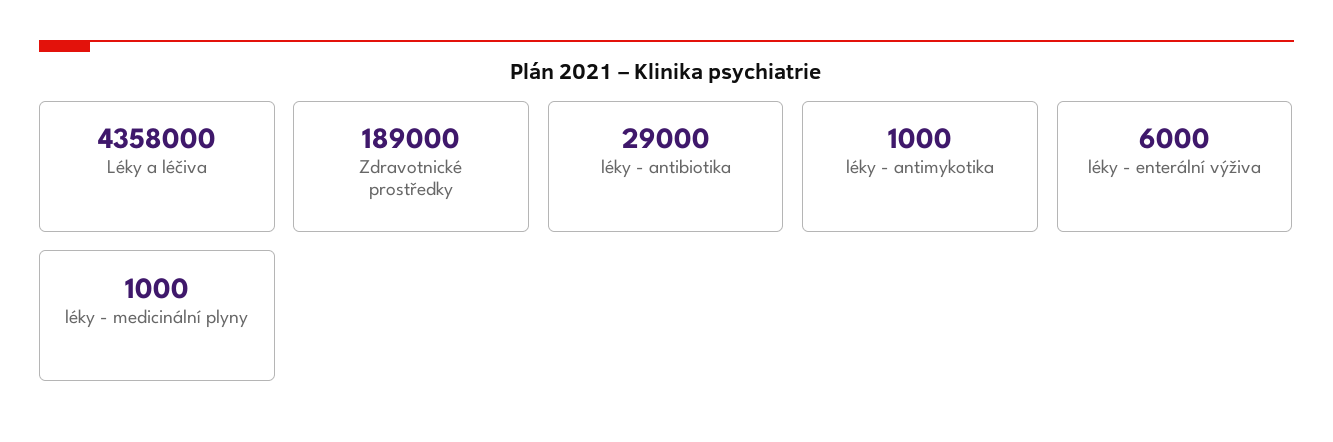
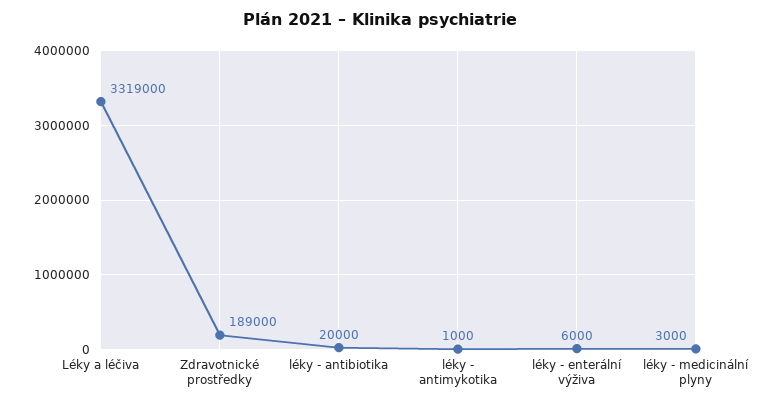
  {
-   "Léky a léčiva": 4358000,
+   "Léky a léčiva": 3319000,
    "Zdravotnické prostředky": 189000,
-   "léky - antibiotika": 29000,
+   "léky - antibiotika": 20000,
    "léky - antimykotika": 1000,
    "léky - enterální výživa": 6000,
-   "léky - medicinální plyny": 1000
+   "léky - medicinální plyny": 3000
  }

